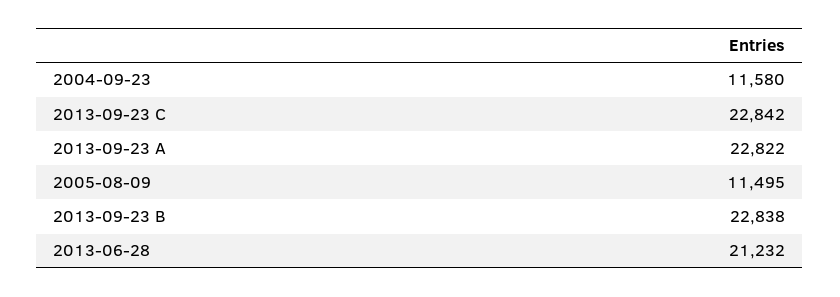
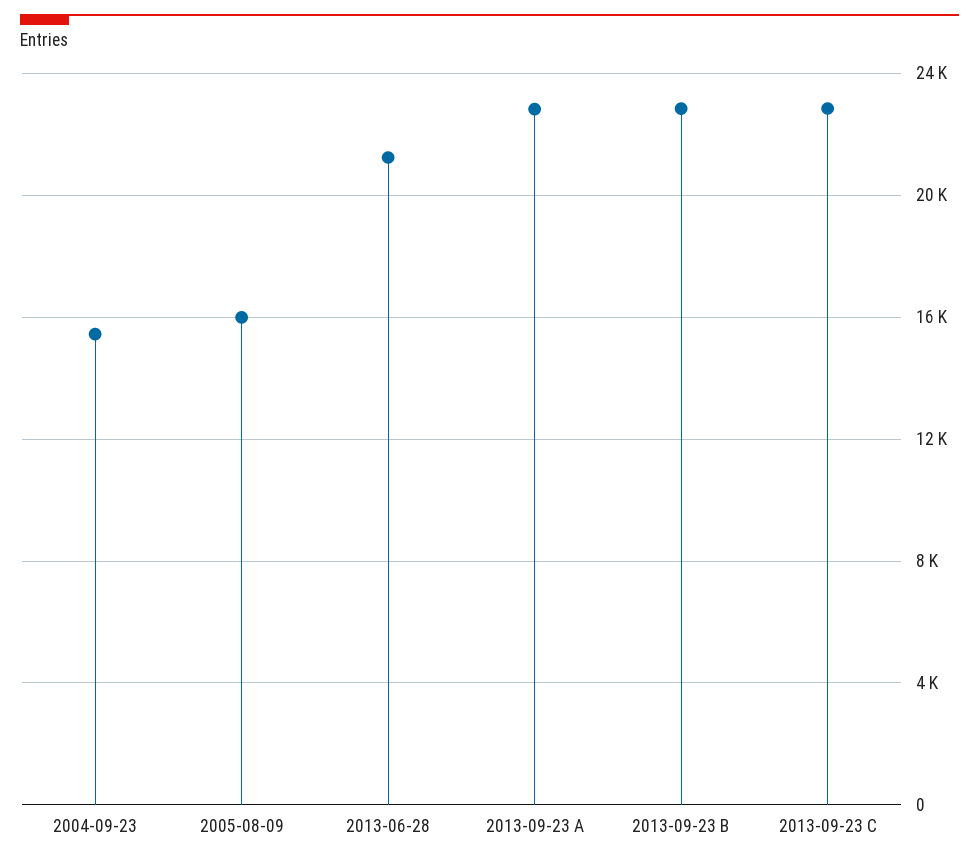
  {
-   "2004-09-23": 11580,
+   "2004-09-23": 15500,
    "2013-09-23 C": 22842,
    "2013-09-23 A": 22822,
-   "2005-08-09": 11495,
+   "2005-08-09": 16000,
    "2013-09-23 B": 22838,
    "2013-06-28": 21232
  }

